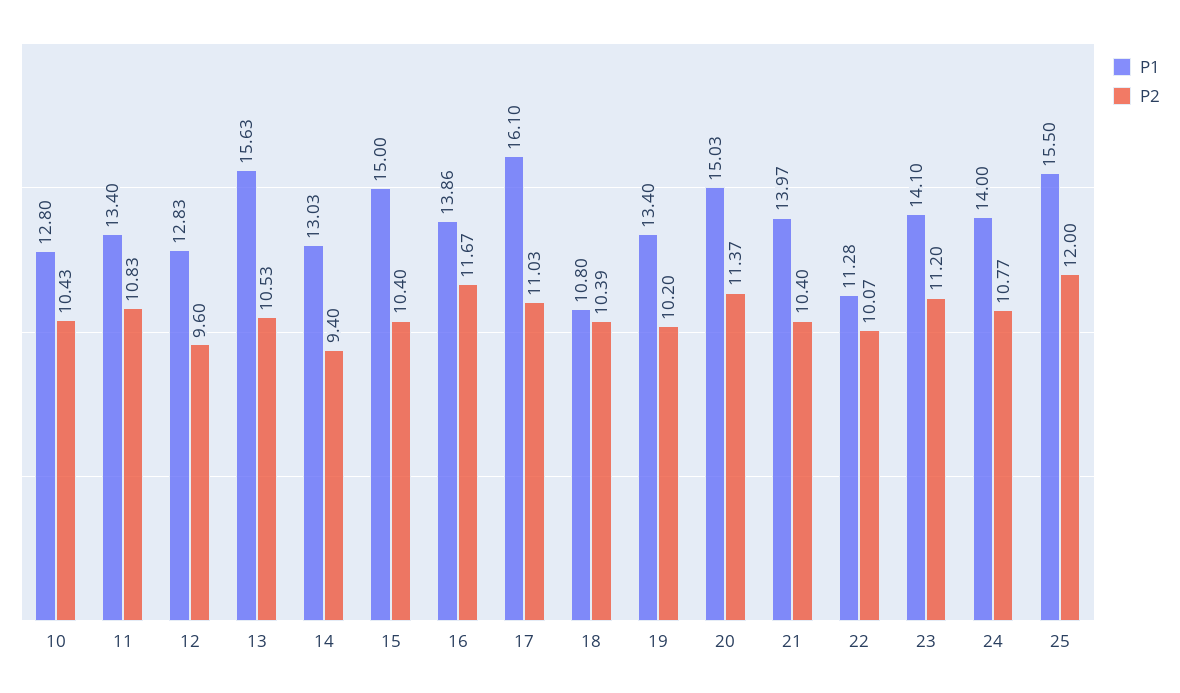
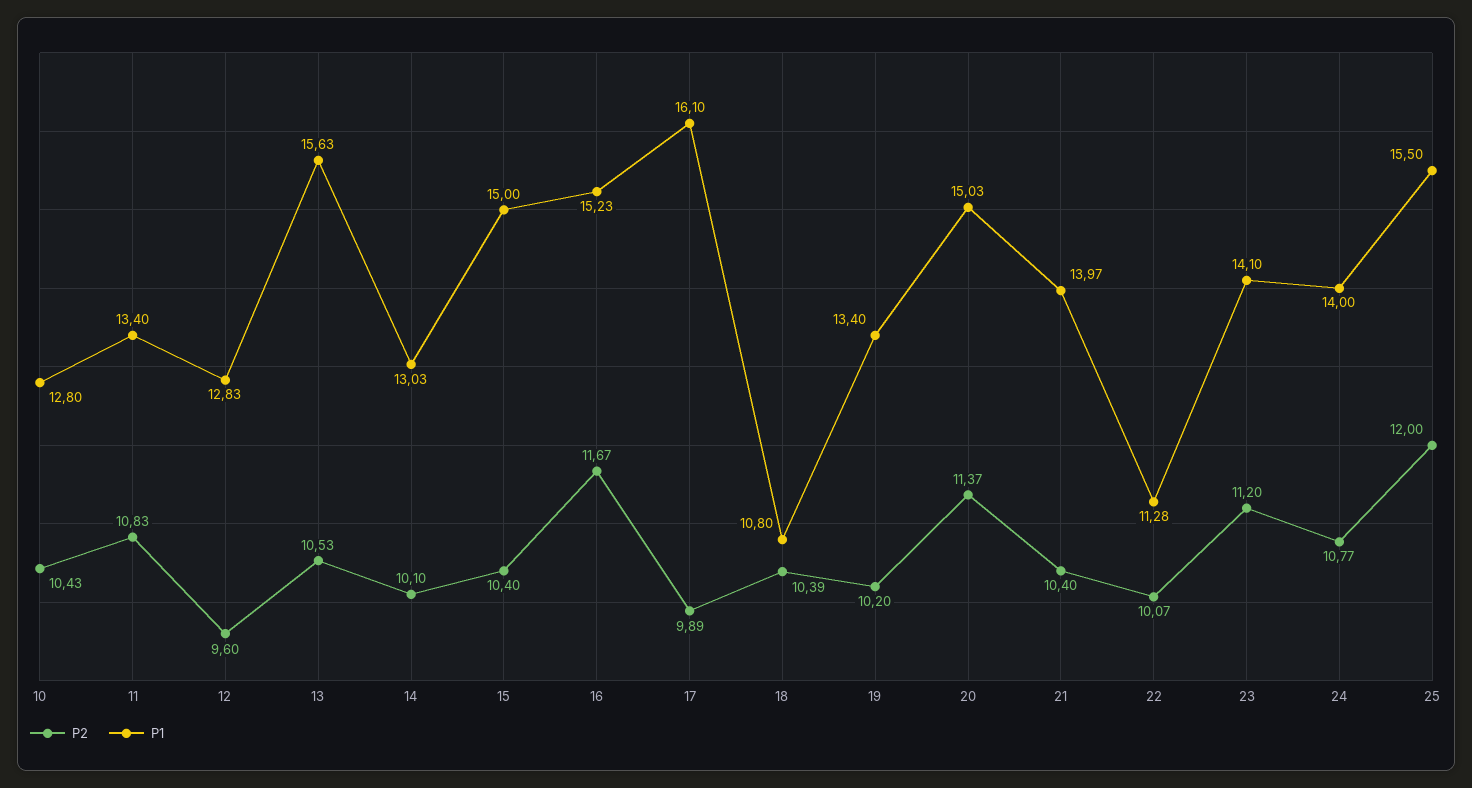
  {
    "P1": {
      "10": 12.8,
      "11": 13.4,
      "12": 12.83,
      "13": 15.63,
      "14": 13.03,
      "15": 15,
-     "16": 13.86,
+     "16": 15.23,
      "17": 16.1,
      "18": 10.8,
      "19": 13.4,
      "20": 15.03,
      "21": 13.97,
      "22": 11.28,
      "23": 14.1,
      "24": 14,
      "25": 15.5
    },
    "P2": {
      "10": 10.43,
      "11": 10.83,
      "12": 9.6,
      "13": 10.53,
-     "14": 9.4,
+     "14": 10.1,
      "15": 10.4,
      "16": 11.67,
-     "17": 11.03,
+     "17": 9.89,
      "18": 10.39,
      "19": 10.2,
      "20": 11.37,
      "21": 10.4,
      "22": 10.07,
      "23": 11.2,
      "24": 10.77,
      "25": 12
    }
  }

